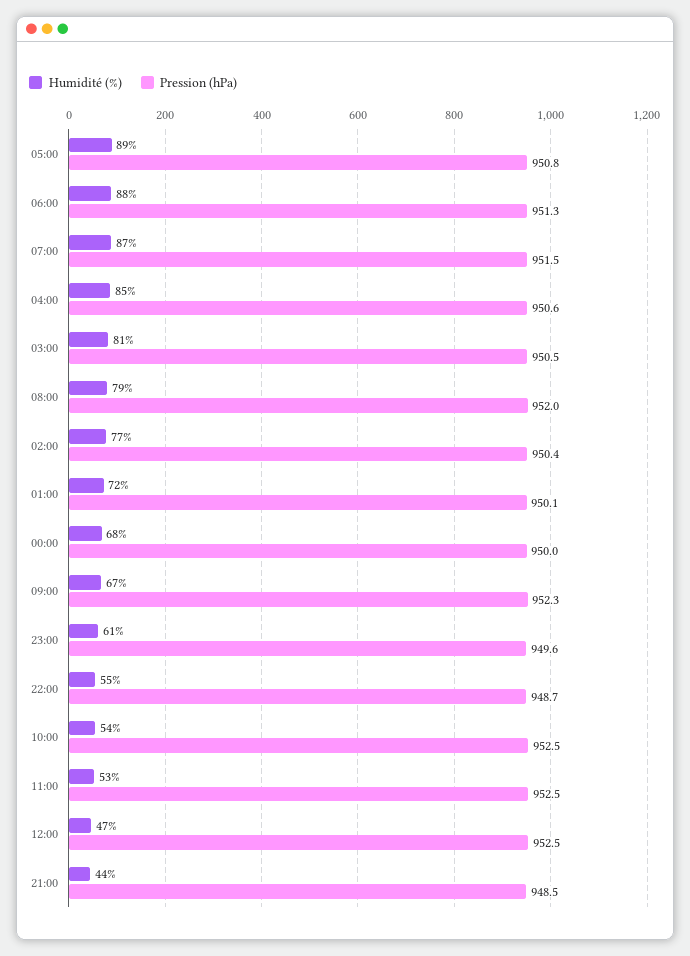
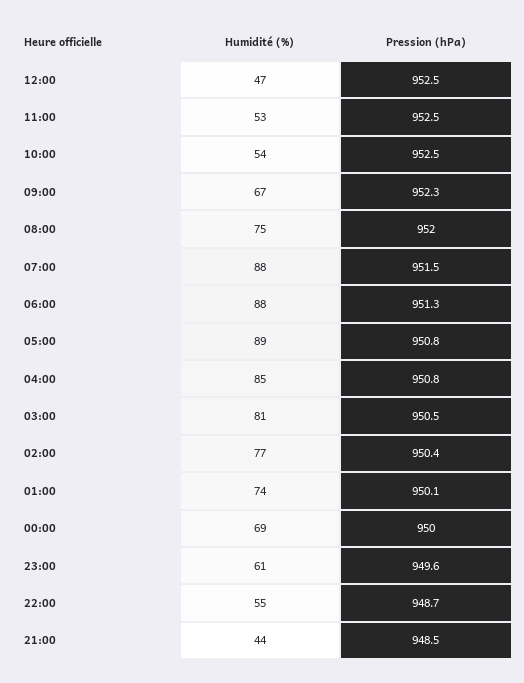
  {
    "Humidité (%)": {
      "05:00": 89,
      "06:00": 88,
-     "07:00": 87,
+     "07:00": 88,
      "04:00": 85,
      "03:00": 81,
-     "08:00": 79,
+     "08:00": 75,
      "02:00": 77,
-     "01:00": 72,
+     "01:00": 74,
-     "00:00": 68,
+     "00:00": 69,
      "09:00": 67,
      "23:00": 61,
      "22:00": 55,
      "10:00": 54,
      "11:00": 53,
      "12:00": 47,
      "21:00": 44
    },
    "Pression (hPa)": {
      "05:00": 950.8,
      "06:00": 951.3,
      "07:00": 951.5,
-     "04:00": 950.6,
+     "04:00": 950.8,
      "03:00": 950.5,
      "08:00": 952,
      "02:00": 950.4,
      "01:00": 950.1,
      "00:00": 950,
      "09:00": 952.3,
      "23:00": 949.6,
      "22:00": 948.7,
      "10:00": 952.5,
      "11:00": 952.5,
      "12:00": 952.5,
      "21:00": 948.5
    }
  }

